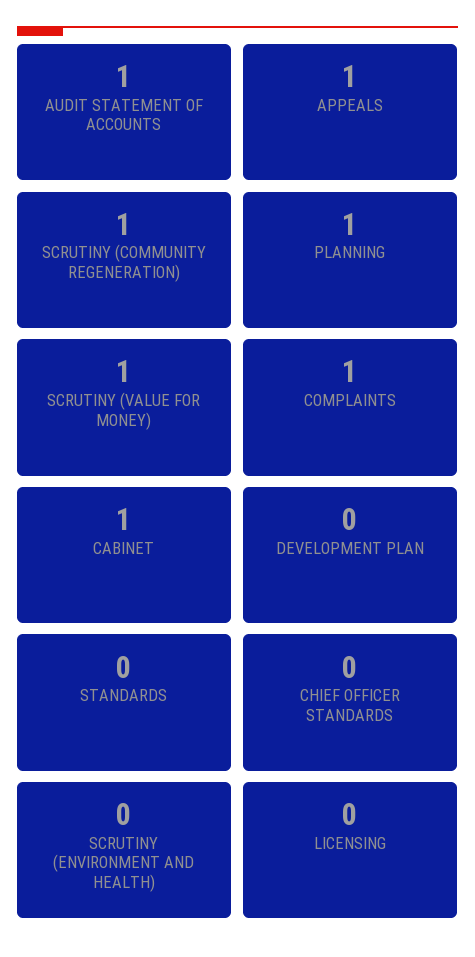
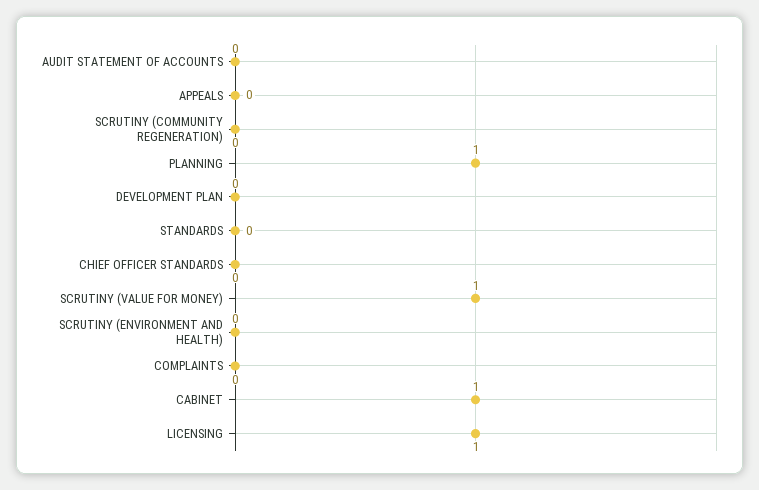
  {
-   "AUDIT STATEMENT OF ACCOUNTS": 1,
+   "AUDIT STATEMENT OF ACCOUNTS": 0,
-   "APPEALS": 1,
+   "APPEALS": 0,
-   "SCRUTINY (COMMUNITY REGENERATION)": 1,
+   "SCRUTINY (COMMUNITY REGENERATION)": 0,
    "PLANNING": 1,
    "SCRUTINY (VALUE FOR MONEY)": 1,
-   "COMPLAINTS": 1,
+   "COMPLAINTS": 0,
    "CABINET": 1,
    "DEVELOPMENT PLAN": 0,
    "STANDARDS": 0,
    "CHIEF OFFICER STANDARDS": 0,
    "SCRUTINY (ENVIRONMENT AND HEALTH)": 0,
-   "LICENSING": 0
+   "LICENSING": 1
  }

